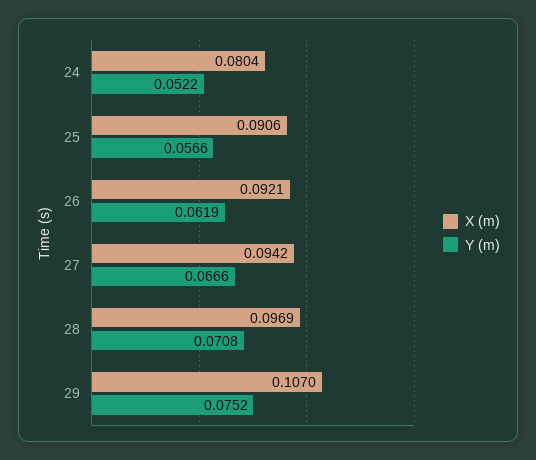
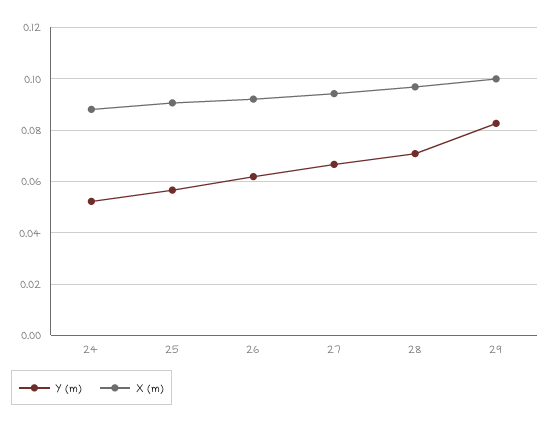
  {
    "X (m)": {
-     "24": 0.0804,
+     "24": 0.0875,
      "25": 0.0906,
      "26": 0.0921,
      "27": 0.0942,
      "28": 0.0969,
-     "29": 0.107
+     "29": 0.1
    },
    "Y (m)": {
      "24": 0.0522,
      "25": 0.0566,
      "26": 0.0619,
      "27": 0.0666,
      "28": 0.0708,
-     "29": 0.0752
+     "29": 0.0825
    }
  }

